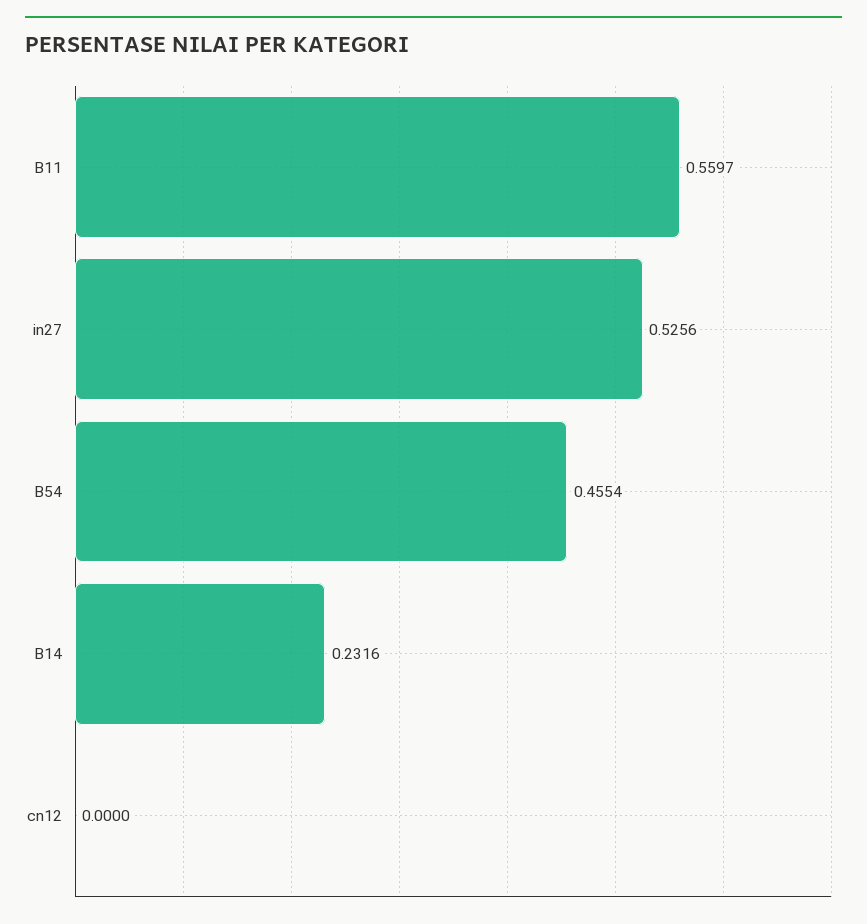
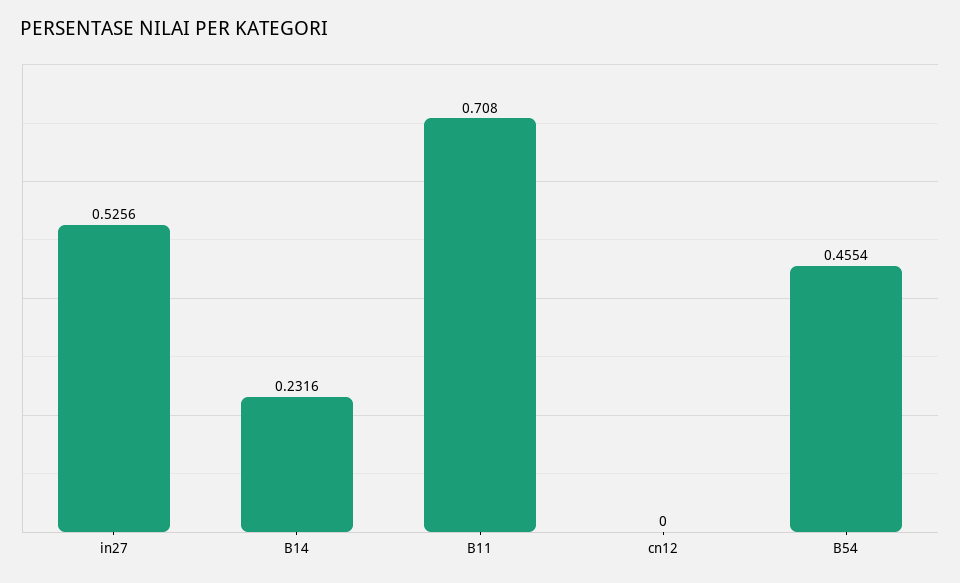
  {
-   "B11": 0.5597,
+   "B11": 0.708,
    "in27": 0.5256,
    "B54": 0.4554,
    "B14": 0.2316,
    "cn12": 0
  }

